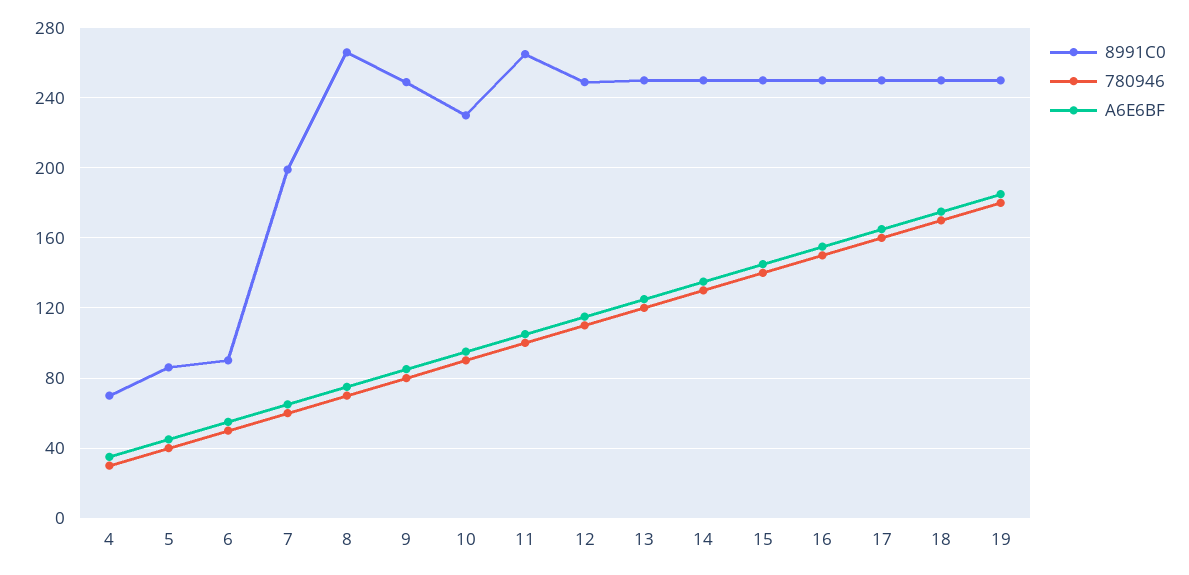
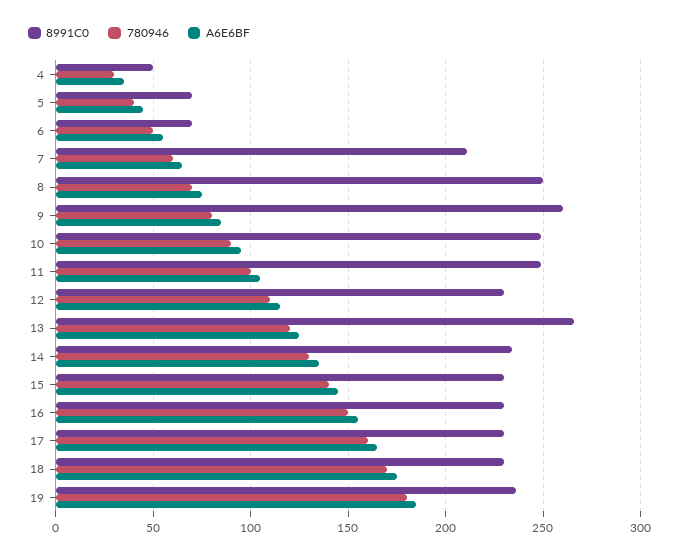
  {
    "8991C0": {
-     "4": 70,
+     "4": 50,
-     "5": 85,
+     "5": 70,
-     "6": 90,
+     "6": 70,
-     "7": 200,
+     "7": 210,
-     "8": 265,
+     "8": 250,
-     "9": 250,
+     "9": 260,
-     "10": 230,
+     "10": 250,
-     "11": 265,
+     "11": 250,
-     "12": 250,
+     "12": 230,
-     "13": 250,
+     "13": 265,
-     "14": 250,
+     "14": 235,
-     "15": 250,
+     "15": 230,
-     "16": 250,
+     "16": 230,
-     "17": 250,
+     "17": 230,
-     "18": 250,
+     "18": 230,
-     "19": 250
+     "19": 235
    },
    "780946": {
      "4": 30,
      "5": 40,
      "6": 50,
      "7": 60,
      "8": 70,
      "9": 80,
      "10": 90,
      "11": 100,
      "12": 110,
      "13": 120,
      "14": 130,
      "15": 140,
      "16": 150,
      "17": 160,
      "18": 170,
      "19": 180
    },
    "A6E6BF": {
      "4": 35,
      "5": 45,
      "6": 55,
      "7": 65,
      "8": 75,
      "9": 85,
      "10": 95,
      "11": 105,
      "12": 115,
      "13": 125,
      "14": 135,
      "15": 145,
      "16": 155,
      "17": 165,
      "18": 175,
      "19": 185
    }
  }

